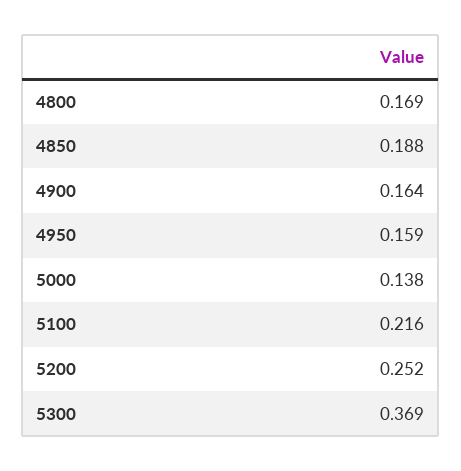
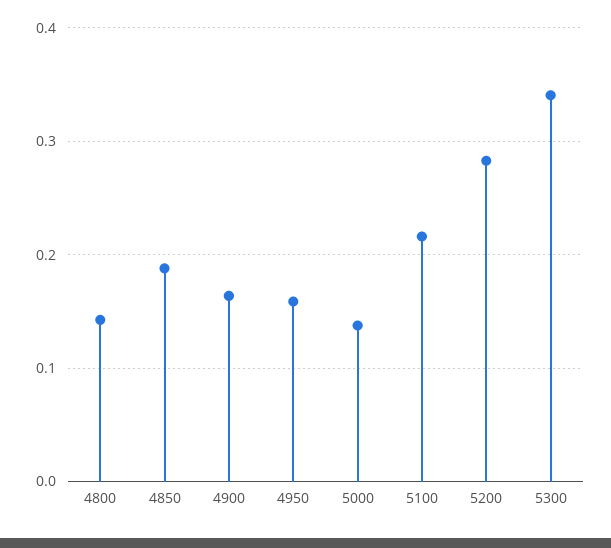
  {
-   "4800": 0.169,
+   "4800": 0.14,
    "4850": 0.188,
    "4900": 0.164,
    "4950": 0.159,
    "5000": 0.138,
    "5100": 0.216,
-   "5200": 0.252,
+   "5200": 0.28,
-   "5300": 0.369
+   "5300": 0.34
  }

